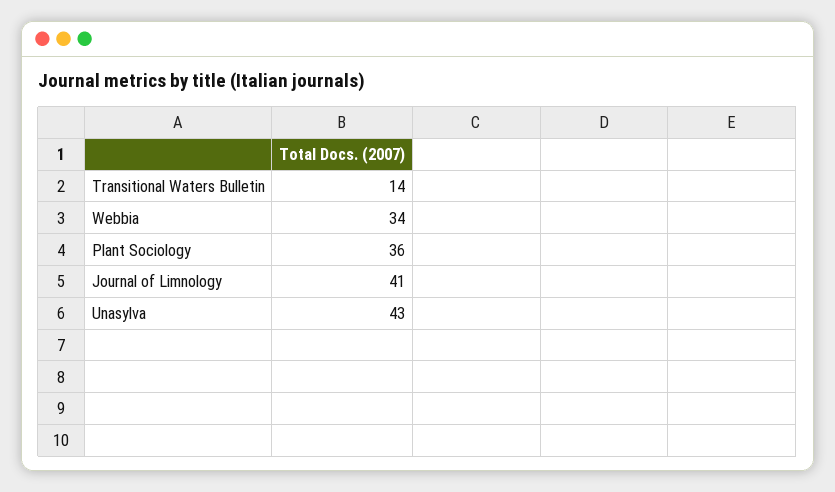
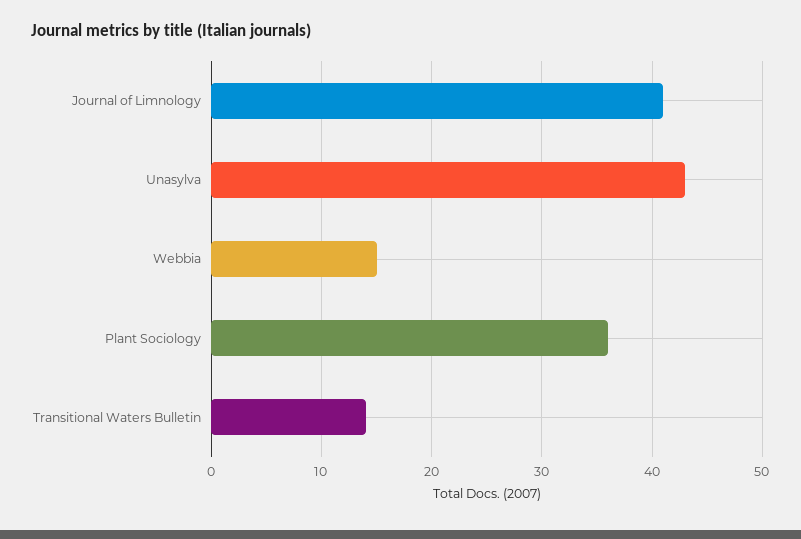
  {
    "Transitional Waters Bulletin": 14,
-   "Webbia": 34,
+   "Webbia": 15,
    "Plant Sociology": 36,
    "Journal of Limnology": 41,
    "Unasylva": 43
  }

